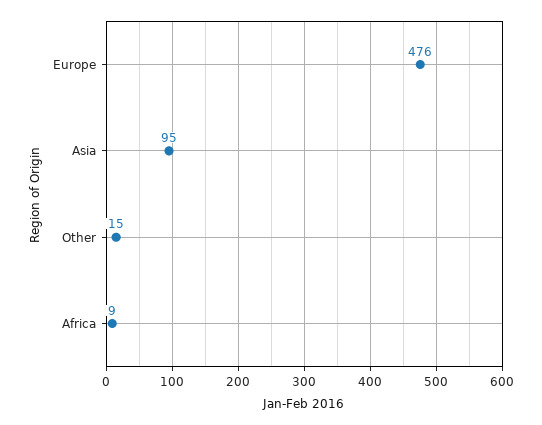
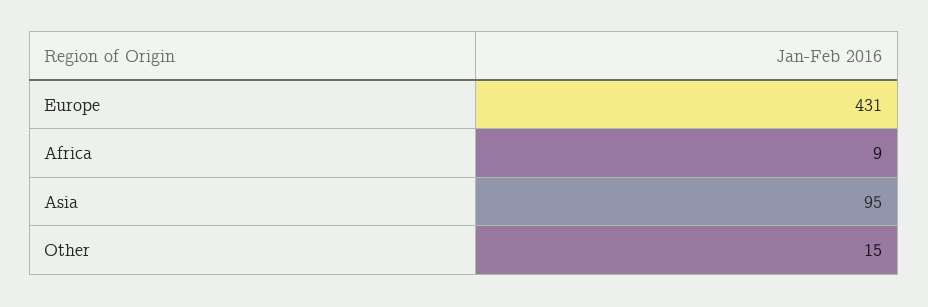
  {
-   "Europe": 476,
+   "Europe": 431,
    "Asia": 95,
    "Other": 15,
    "Africa": 9
  }

